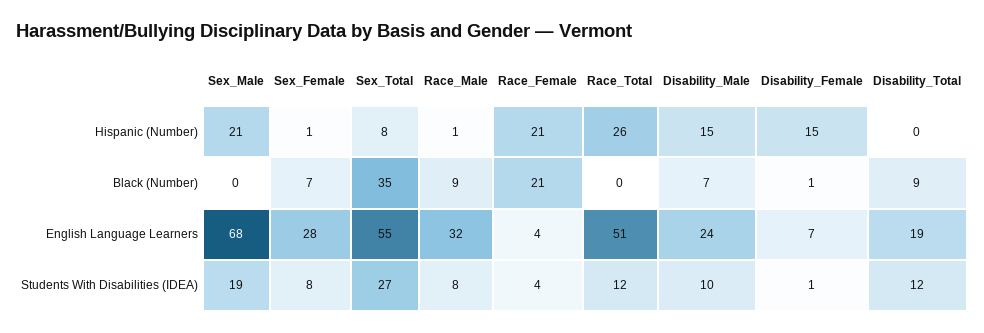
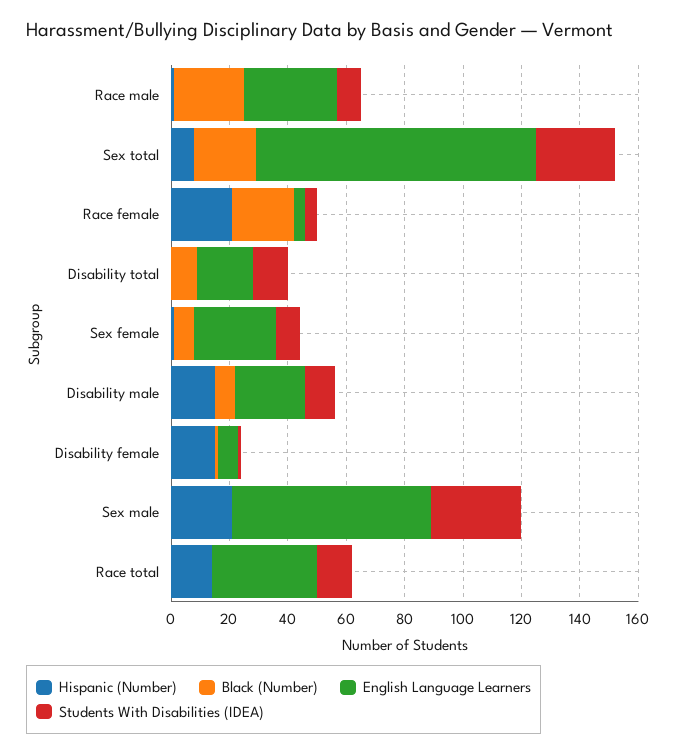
  {
    "Hispanic (Number)": {
      "Sex_Male": 21,
      "Sex_Female": 1,
      "Sex_Total": 8,
      "Race_Male": 1,
      "Race_Female": 21,
-     "Race_Total": 26,
+     "Race_Total": 15,
      "Disability_Male": 15,
      "Disability_Female": 15,
      "Disability_Total": 0
    },
    "Black (Number)": {
      "Sex_Male": 0,
      "Sex_Female": 7,
-     "Sex_Total": 35,
+     "Sex_Total": 20,
-     "Race_Male": 9,
+     "Race_Male": 25,
      "Race_Female": 21,
      "Race_Total": 0,
      "Disability_Male": 7,
      "Disability_Female": 1,
      "Disability_Total": 9
    },
    "English Language Learners": {
      "Sex_Male": 68,
      "Sex_Female": 28,
-     "Sex_Total": 55,
+     "Sex_Total": 95,
      "Race_Male": 32,
      "Race_Female": 4,
-     "Race_Total": 51,
+     "Race_Total": 35,
      "Disability_Male": 24,
      "Disability_Female": 7,
      "Disability_Total": 19
    },
    "Students With Disabilities (IDEA)": {
-     "Sex_Male": 19,
+     "Sex_Male": 30,
      "Sex_Female": 8,
      "Sex_Total": 27,
      "Race_Male": 8,
      "Race_Female": 4,
      "Race_Total": 12,
      "Disability_Male": 10,
      "Disability_Female": 1,
      "Disability_Total": 12
    }
  }

